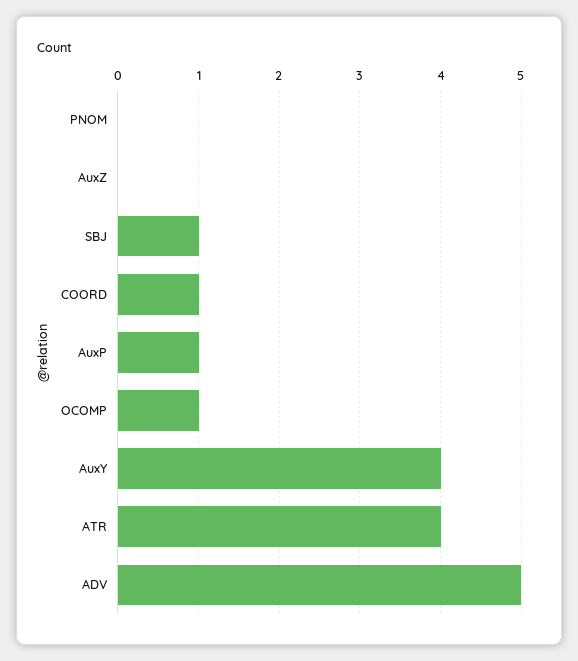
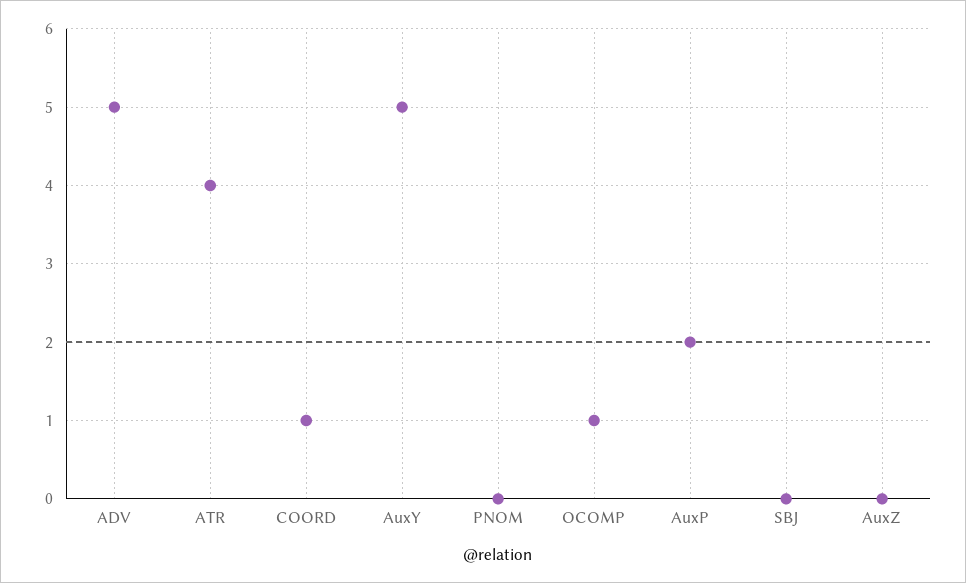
  {
    "PNOM": 0,
    "AuxZ": 0,
-   "SBJ": 1,
+   "SBJ": 0,
    "COORD": 1,
-   "AuxP": 1,
+   "AuxP": 2,
    "OCOMP": 1,
-   "AuxY": 4,
+   "AuxY": 5,
    "ATR": 4,
    "ADV": 5
  }

